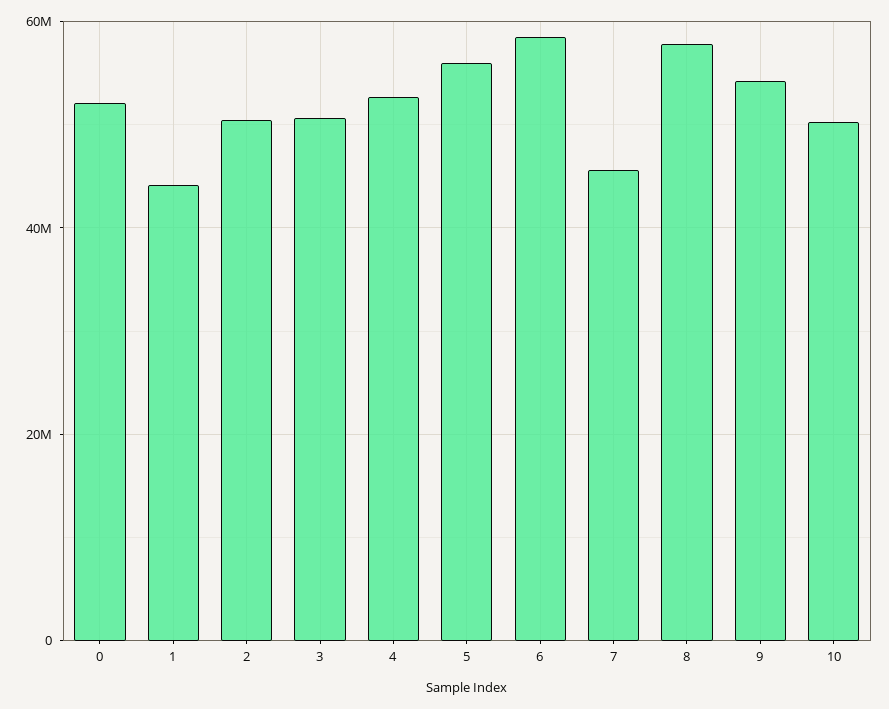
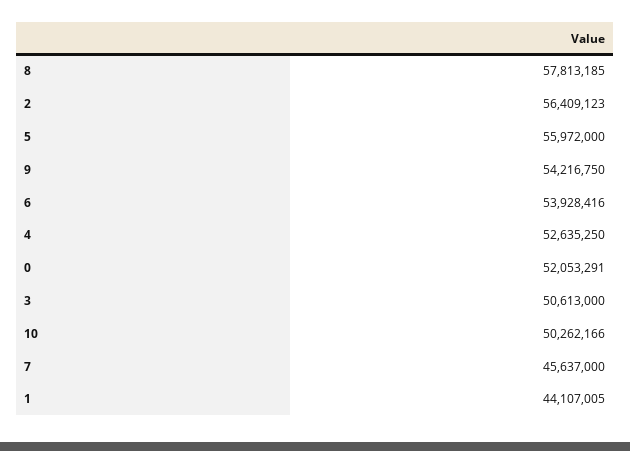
  {
    "0": 52053291,
    "1": 44107005,
-   "2": 50000000,
+   "2": 56409123,
    "3": 50613000,
    "4": 52635250,
    "5": 55972000,
-   "6": 58000000,
+   "6": 53928416,
    "7": 45637000,
    "8": 57813185,
    "9": 54216750,
    "10": 50262166
  }

